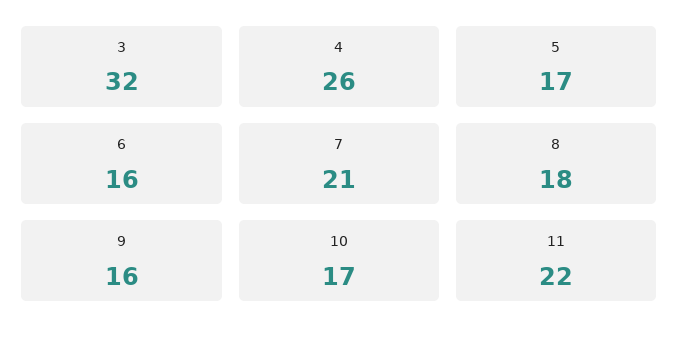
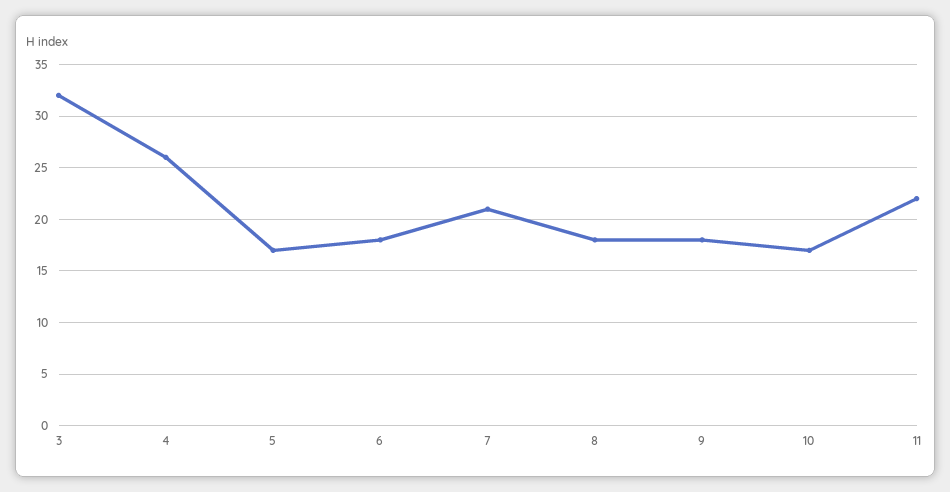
  {
    "3": 32,
    "4": 26,
    "5": 17,
-   "6": 16,
+   "6": 18,
    "7": 21,
    "8": 18,
-   "9": 16,
+   "9": 18,
    "10": 17,
    "11": 22
  }

